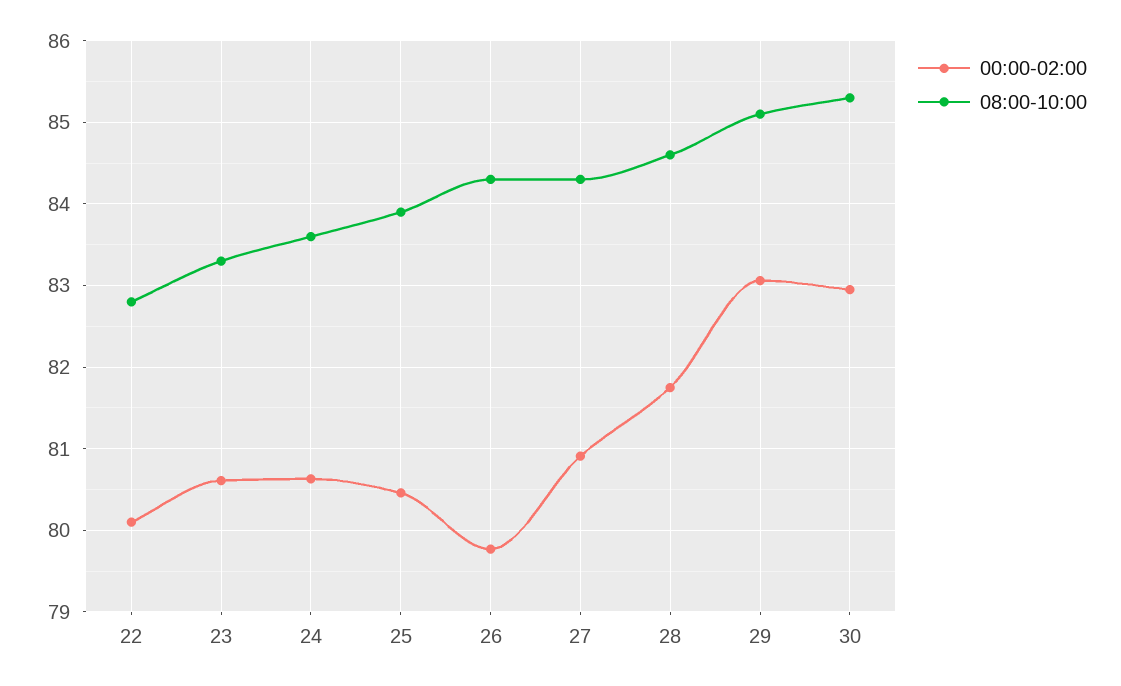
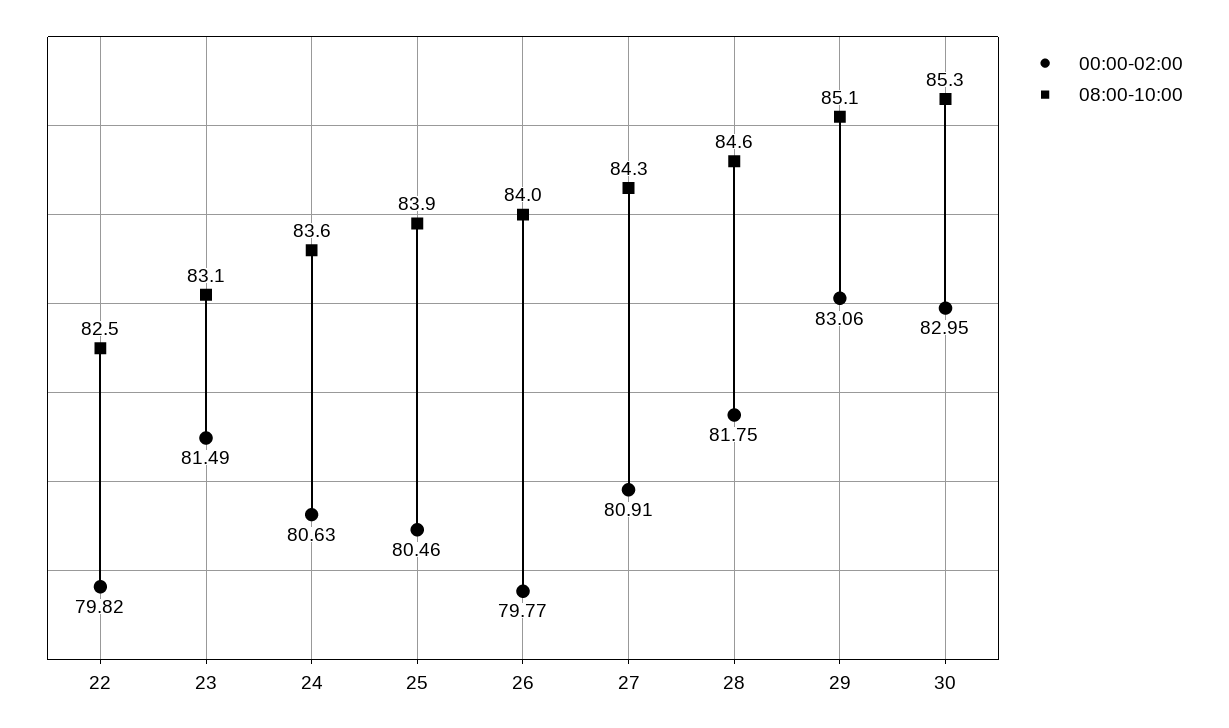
  {
    "00:00-02:00": {
-     "22": 80.1,
+     "22": 79.82,
-     "23": 80.6,
+     "23": 81.49,
      "24": 80.63,
      "25": 80.46,
      "26": 79.77,
      "27": 80.91,
      "28": 81.75,
      "29": 83.06,
      "30": 82.95
    },
    "08:00-10:00": {
-     "22": 82.8,
+     "22": 82.5,
-     "23": 83.3,
+     "23": 83.1,
      "24": 83.6,
      "25": 83.9,
-     "26": 84.3,
+     "26": 84,
      "27": 84.3,
      "28": 84.6,
      "29": 85.1,
      "30": 85.3
    }
  }

